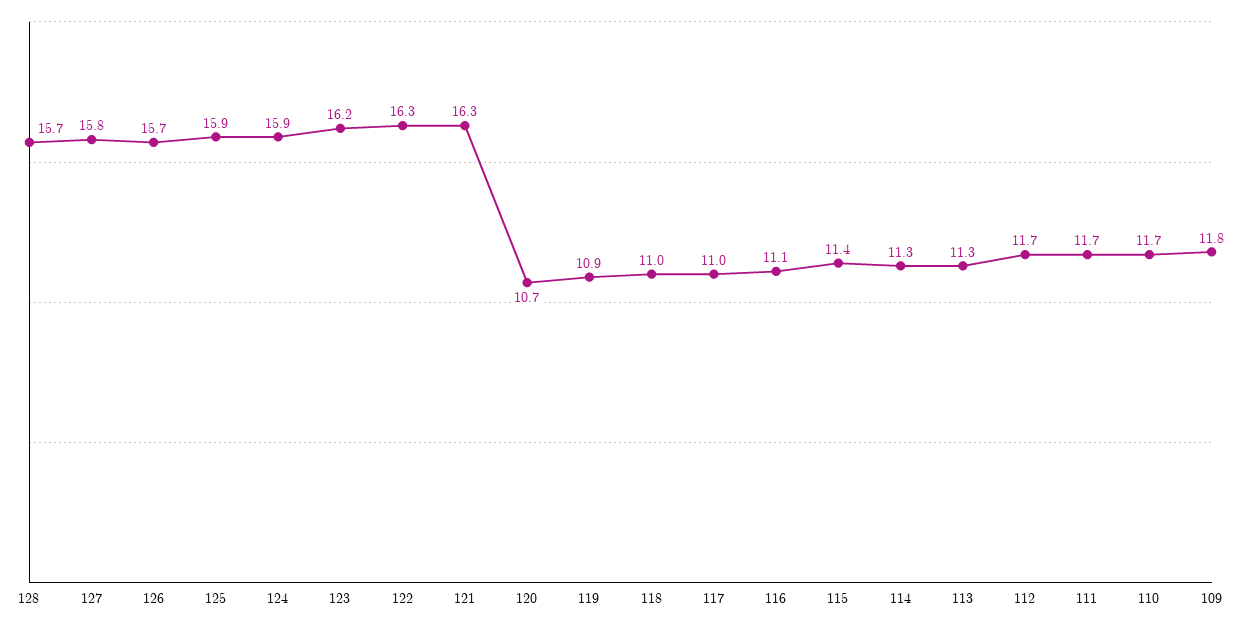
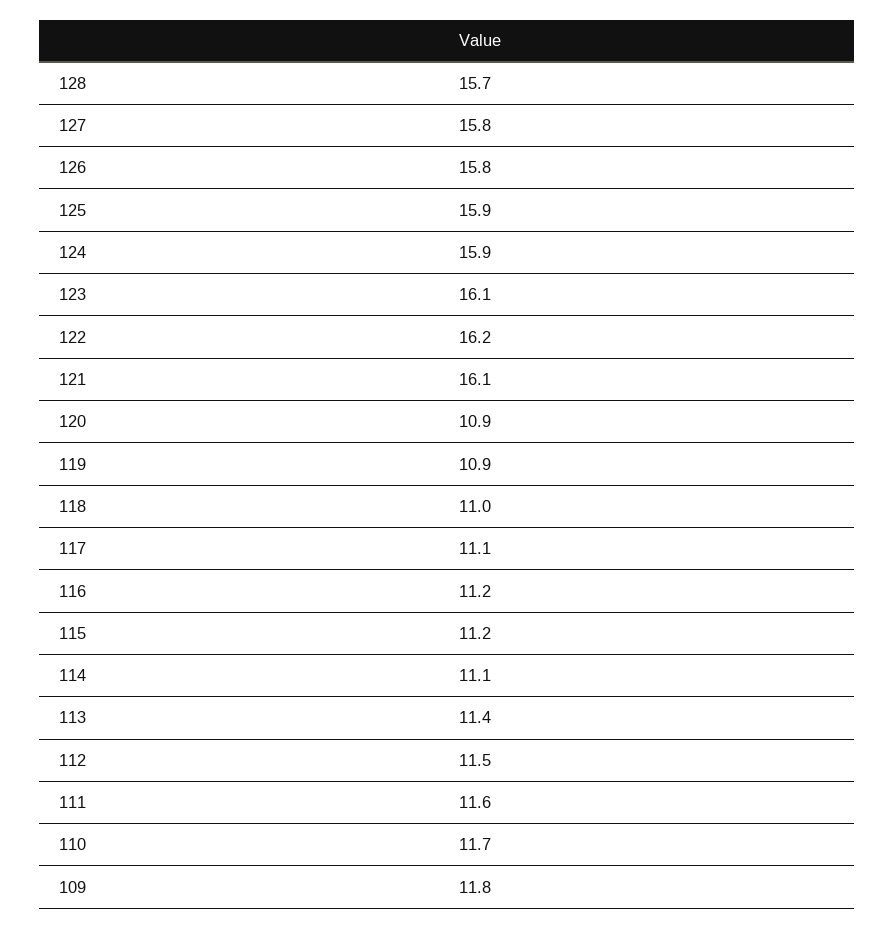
  {
    "128": 15.7,
    "127": 15.8,
-   "126": 15.7,
+   "126": 15.8,
    "125": 15.9,
    "124": 15.9,
-   "123": 16.2,
+   "123": 16.1,
-   "122": 16.3,
+   "122": 16.2,
-   "121": 16.3,
+   "121": 16.1,
-   "120": 10.7,
+   "120": 10.9,
    "119": 10.9,
    "118": 11,
-   "117": 11,
+   "117": 11.1,
-   "116": 11.1,
+   "116": 11.2,
-   "115": 11.4,
+   "115": 11.2,
-   "114": 11.3,
+   "114": 11.1,
-   "113": 11.3,
+   "113": 11.4,
-   "112": 11.7,
+   "112": 11.5,
-   "111": 11.7,
+   "111": 11.6,
    "110": 11.7,
    "109": 11.8
  }

